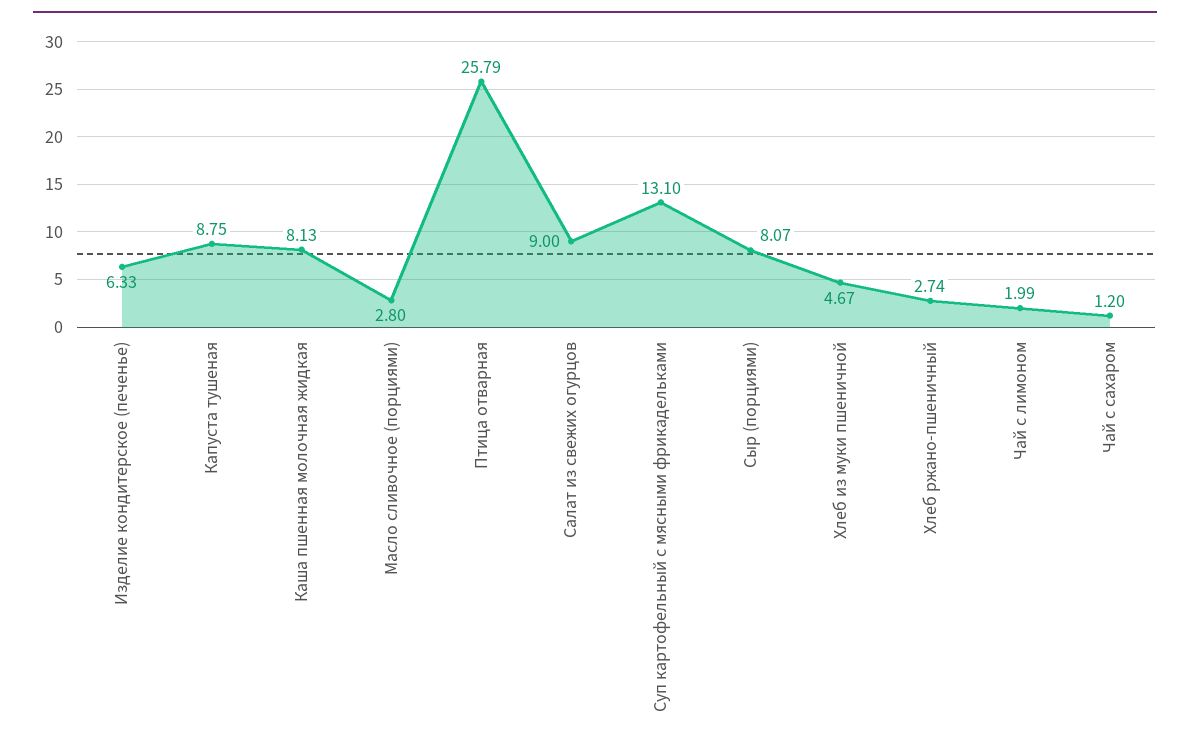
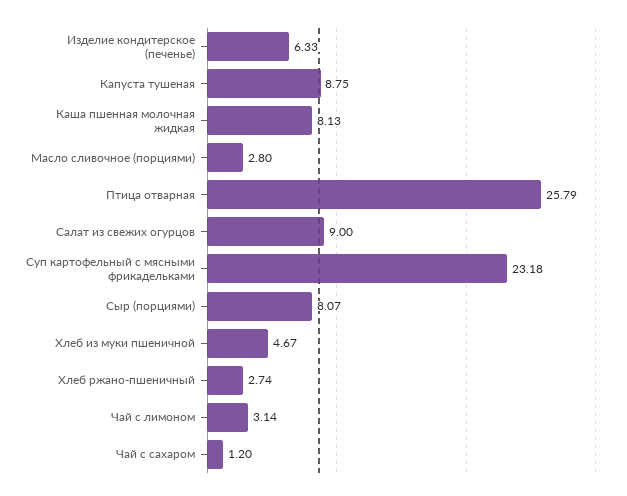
  {
    "Изделие кондитерское (печенье)": 6.33,
    "Капуста тушеная": 8.75,
    "Каша пшенная молочная жидкая": 8.13,
    "Масло сливочное (порциями)": 2.8,
    "Птица отварная": 25.79,
    "Салат из свежих огурцов": 9,
-   "Суп картофельный с мясными фрикадельками": 13.1,
+   "Суп картофельный с мясными фрикадельками": 23.18,
    "Сыр (порциями)": 8.07,
    "Хлеб из муки пшеничной": 4.67,
    "Хлеб ржано-пшеничный": 2.74,
-   "Чай с лимоном": 1.99,
+   "Чай с лимоном": 3.14,
    "Чай с сахаром": 1.2
  }

